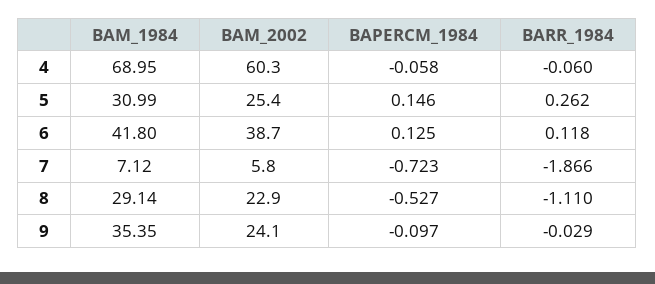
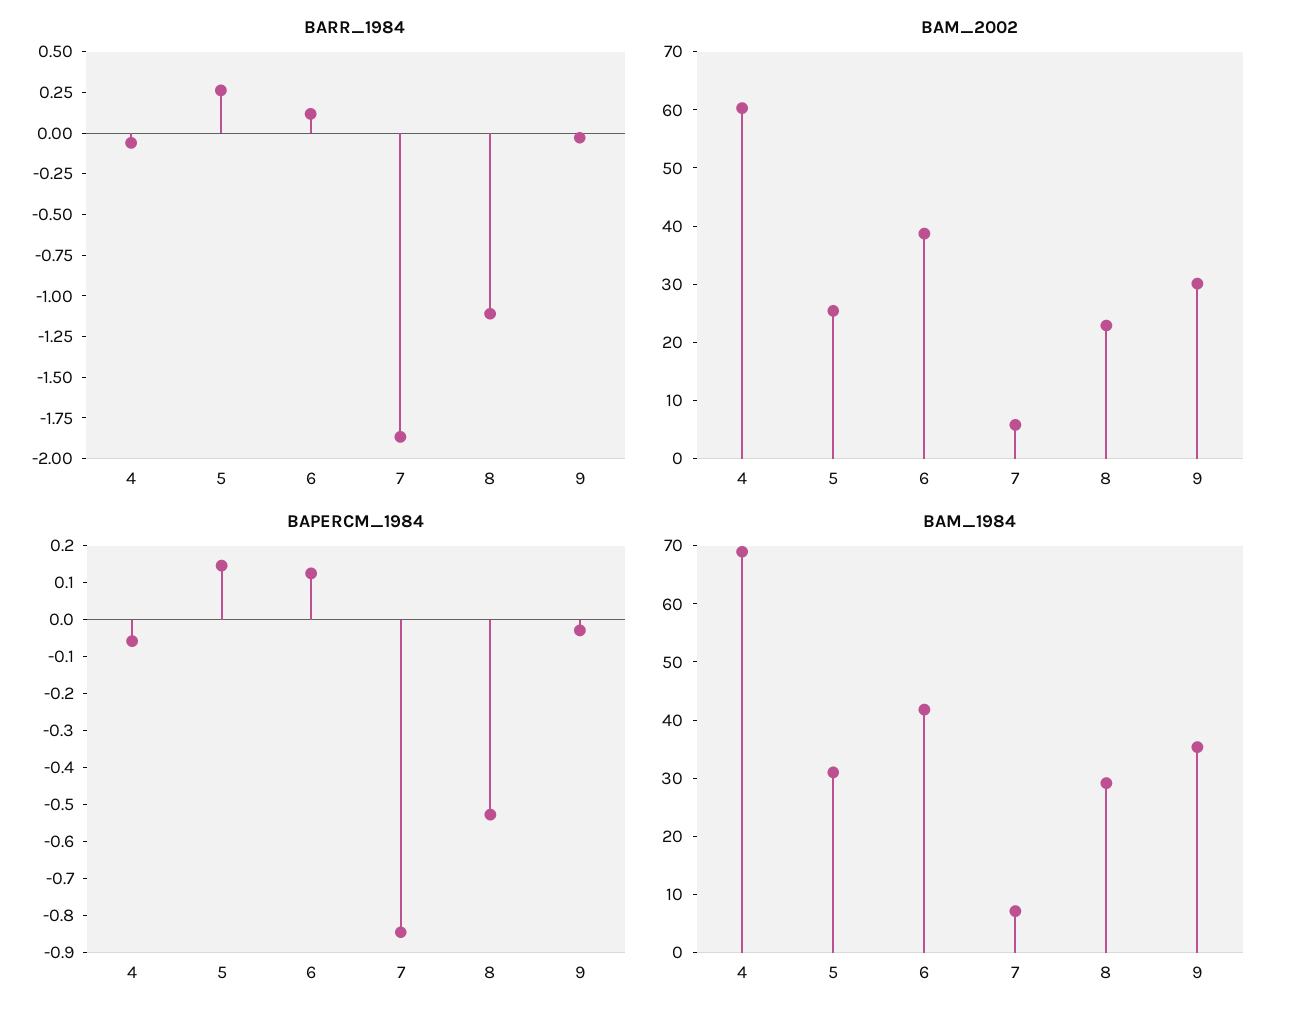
  {
    "BAM_1984": {
      "4": 68.95,
      "5": 30.99,
      "6": 41.8,
      "7": 7.12,
      "8": 29.14,
      "9": 35.35
    },
    "BAM_2002": {
      "4": 60.3,
      "5": 25.4,
      "6": 38.7,
      "7": 5.8,
      "8": 22.9,
-     "9": 24.1
+     "9": 30
    },
    "BAPERCM_1984": {
      "4": -0.058,
      "5": 0.146,
      "6": 0.125,
-     "7": -0.723,
+     "7": -0.85,
      "8": -0.527,
-     "9": -0.097
+     "9": -0.025
    },
    "BARR_1984": {
      "4": -0.06,
      "5": 0.262,
      "6": 0.118,
      "7": -1.866,
      "8": -1.11,
      "9": -0.029
    }
  }

